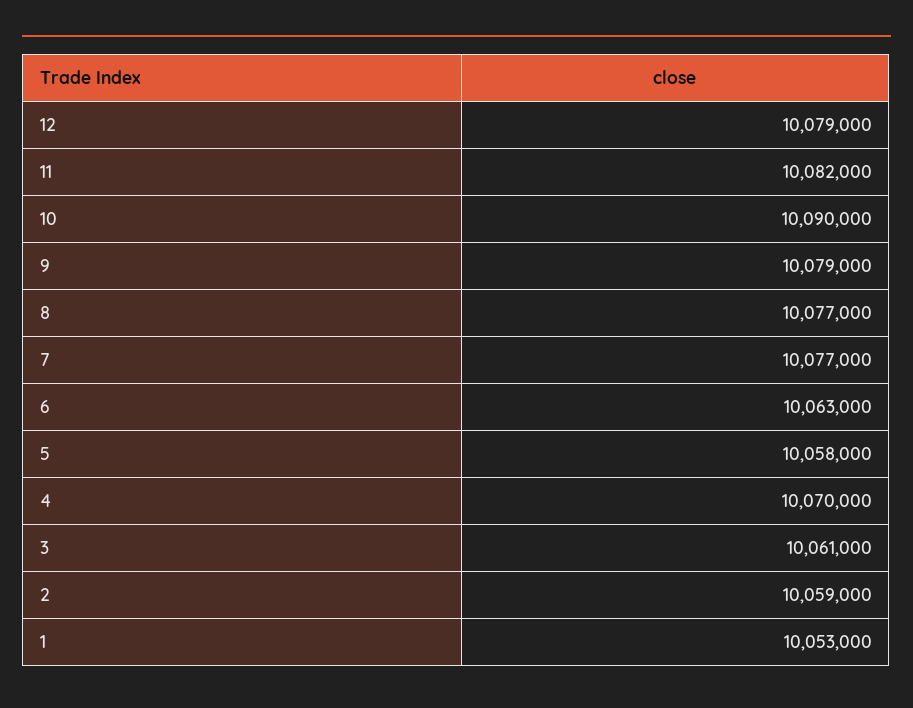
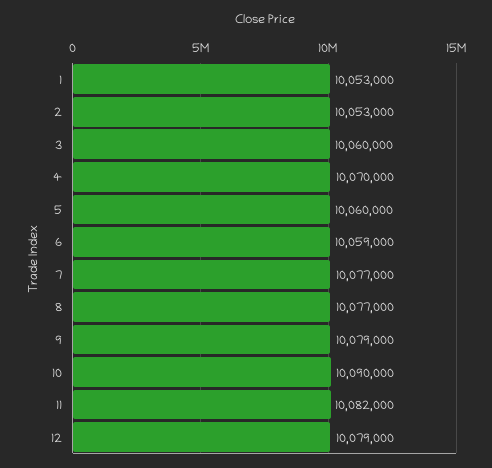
  {
    "12": 10079000,
    "11": 10082000,
    "10": 10090000,
    "9": 10079000,
    "8": 10077000,
    "7": 10077000,
-   "6": 10063000,
+   "6": 10059000,
-   "5": 10058000,
+   "5": 10060000,
    "4": 10070000,
-   "3": 10061000,
+   "3": 10060000,
-   "2": 10059000,
+   "2": 10053000,
    "1": 10053000
  }

